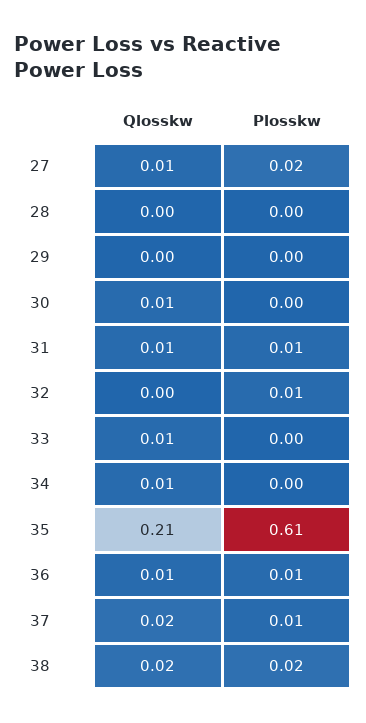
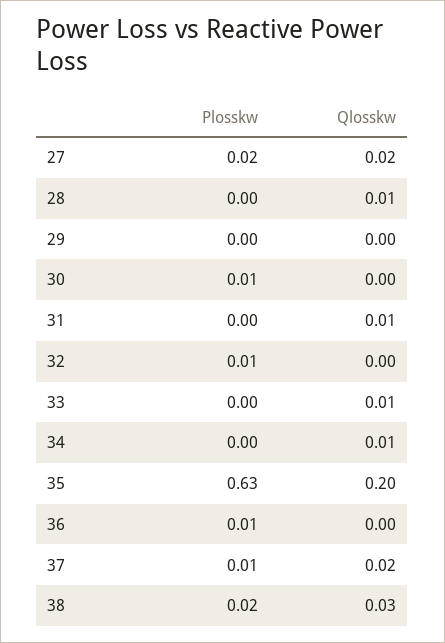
  {
    "Qlosskw": {
-     "27": 0.01,
+     "27": 0.02,
-     "28": 0,
+     "28": 0.01,
      "29": 0,
-     "30": 0.01,
+     "30": 0,
      "31": 0.01,
      "32": 0,
      "33": 0.01,
      "34": 0.01,
-     "35": 0.21,
+     "35": 0.2,
-     "36": 0.01,
+     "36": 0,
      "37": 0.02,
-     "38": 0.02
+     "38": 0.03
    },
    "Plosskw": {
      "27": 0.02,
      "28": 0,
      "29": 0,
-     "30": 0,
+     "30": 0.01,
-     "31": 0.01,
+     "31": 0,
      "32": 0.01,
      "33": 0,
      "34": 0,
-     "35": 0.61,
+     "35": 0.63,
      "36": 0.01,
      "37": 0.01,
      "38": 0.02
    }
  }

